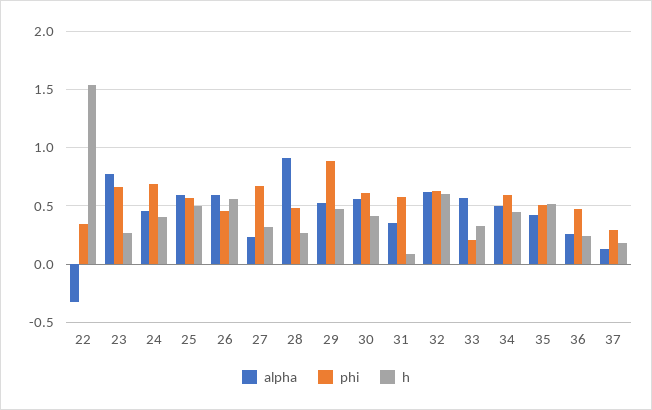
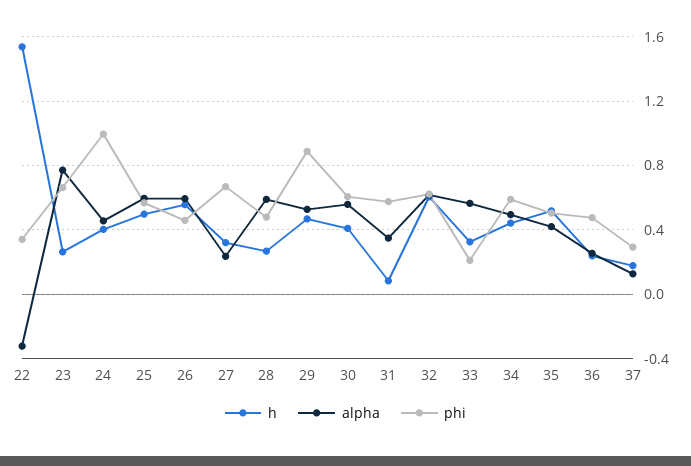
  {
    "alpha": {
      "22": -0.3,
      "23": 0.75,
      "24": 0.45,
      "25": 0.6,
      "26": 0.6,
      "27": 0.25,
-     "28": 0.9,
+     "28": 0.6,
      "29": 0.55,
      "30": 0.55,
      "31": 0.35,
      "32": 0.6,
      "33": 0.55,
      "34": 0.5,
      "35": 0.4,
      "36": 0.25,
      "37": 0.15
    },
    "phi": {
      "22": 0.35,
      "23": 0.65,
-     "24": 0.7,
+     "24": 1,
      "25": 0.55,
      "26": 0.45,
      "27": 0.65,
      "28": 0.5,
      "29": 0.9,
      "30": 0.6,
      "31": 0.6,
      "32": 0.6,
      "33": 0.2,
      "34": 0.6,
      "35": 0.5,
      "36": 0.5,
      "37": 0.3
    },
    "h": {
      "22": 1.55,
      "23": 0.25,
      "24": 0.4,
      "25": 0.5,
      "26": 0.55,
      "27": 0.3,
      "28": 0.25,
      "29": 0.45,
      "30": 0.4,
      "31": 0.1,
      "32": 0.6,
      "33": 0.35,
      "34": 0.45,
      "35": 0.5,
      "36": 0.25,
      "37": 0.2
    }
  }

